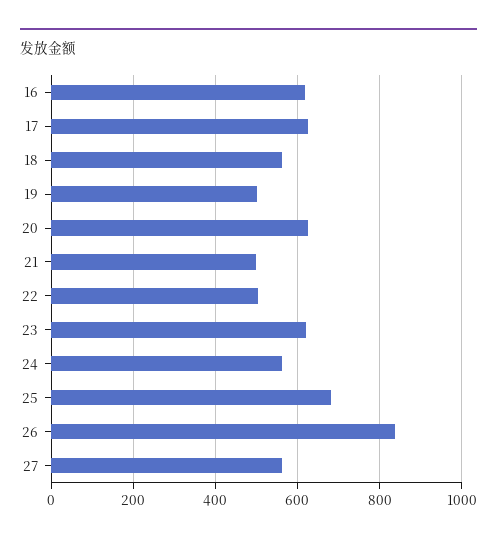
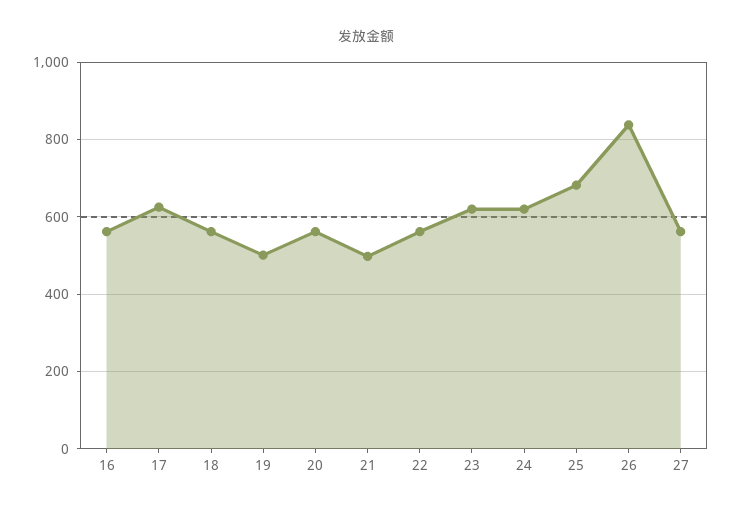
  {
-   "16": 620,
+   "16": 560,
    "17": 620,
    "18": 560,
    "19": 500,
-   "20": 620,
+   "20": 560,
    "21": 500,
-   "22": 500,
+   "22": 560,
    "23": 620,
-   "24": 560,
+   "24": 620,
    "25": 680,
    "26": 840,
    "27": 560
  }

